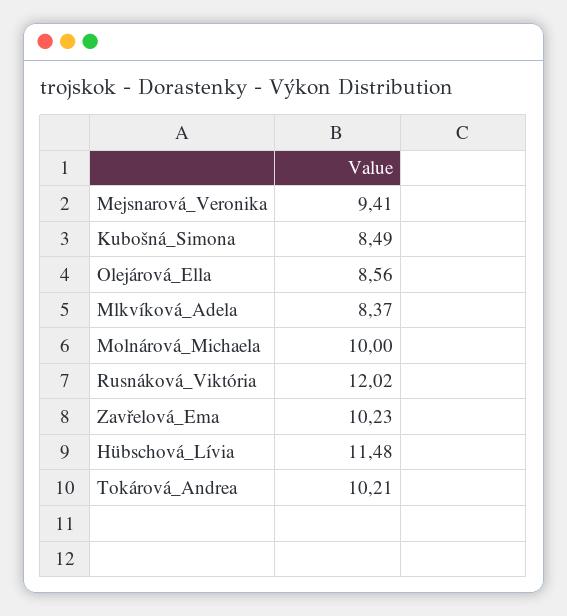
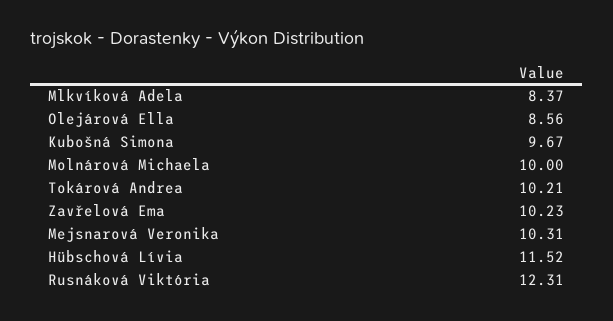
  {
-   "Mejsnarová_Veronika": 9.41,
+   "Mejsnarová_Veronika": 10.31,
-   "Kubošná_Simona": 8.49,
+   "Kubošná_Simona": 9.67,
    "Olejárová_Ella": 8.56,
    "Mlkvíková_Adela": 8.37,
    "Molnárová_Michaela": 10,
-   "Rusnáková_Viktória": 12.02,
+   "Rusnáková_Viktória": 12.31,
    "Zavřelová_Ema": 10.23,
-   "Hübschová_Lívia": 11.48,
+   "Hübschová_Lívia": 11.52,
    "Tokárová_Andrea": 10.21
  }

